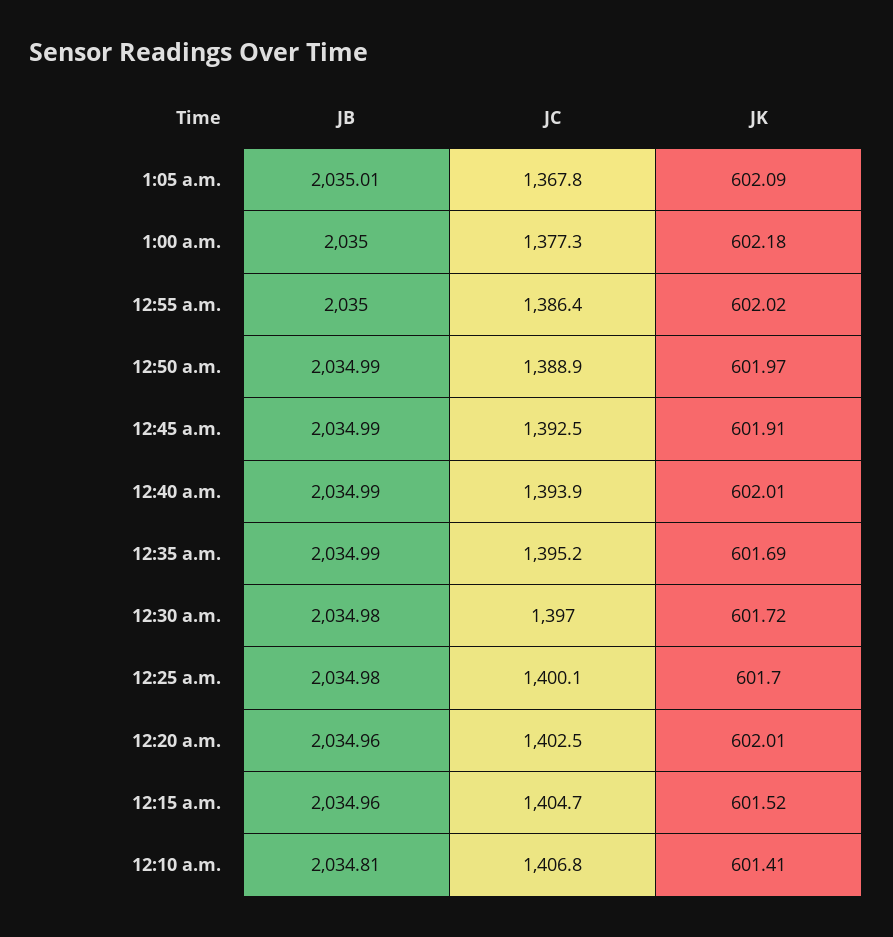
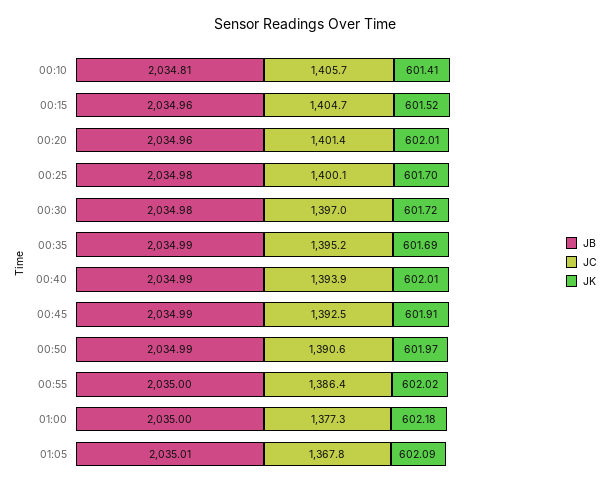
  {
    "JB": {
      "1:05 a.m.": 2035.01,
      "1:00 a.m.": 2035,
      "12:55 a.m.": 2035,
      "12:50 a.m.": 2034.99,
      "12:45 a.m.": 2034.99,
      "12:40 a.m.": 2034.99,
      "12:35 a.m.": 2034.99,
      "12:30 a.m.": 2034.98,
      "12:25 a.m.": 2034.98,
      "12:20 a.m.": 2034.96,
      "12:15 a.m.": 2034.96,
      "12:10 a.m.": 2034.81
    },
    "JC": {
      "1:05 a.m.": 1367.8,
      "1:00 a.m.": 1377.3,
      "12:55 a.m.": 1386.4,
-     "12:50 a.m.": 1388.9,
+     "12:50 a.m.": 1390.6,
      "12:45 a.m.": 1392.5,
      "12:40 a.m.": 1393.9,
      "12:35 a.m.": 1395.2,
      "12:30 a.m.": 1397,
      "12:25 a.m.": 1400.1,
-     "12:20 a.m.": 1402.5,
+     "12:20 a.m.": 1401.4,
      "12:15 a.m.": 1404.7,
-     "12:10 a.m.": 1406.8
+     "12:10 a.m.": 1405.7
    },
    "JK": {
      "1:05 a.m.": 602.09,
      "1:00 a.m.": 602.18,
      "12:55 a.m.": 602.02,
      "12:50 a.m.": 601.97,
      "12:45 a.m.": 601.91,
      "12:40 a.m.": 602.01,
      "12:35 a.m.": 601.69,
      "12:30 a.m.": 601.72,
      "12:25 a.m.": 601.7,
      "12:20 a.m.": 602.01,
      "12:15 a.m.": 601.52,
      "12:10 a.m.": 601.41
    }
  }

